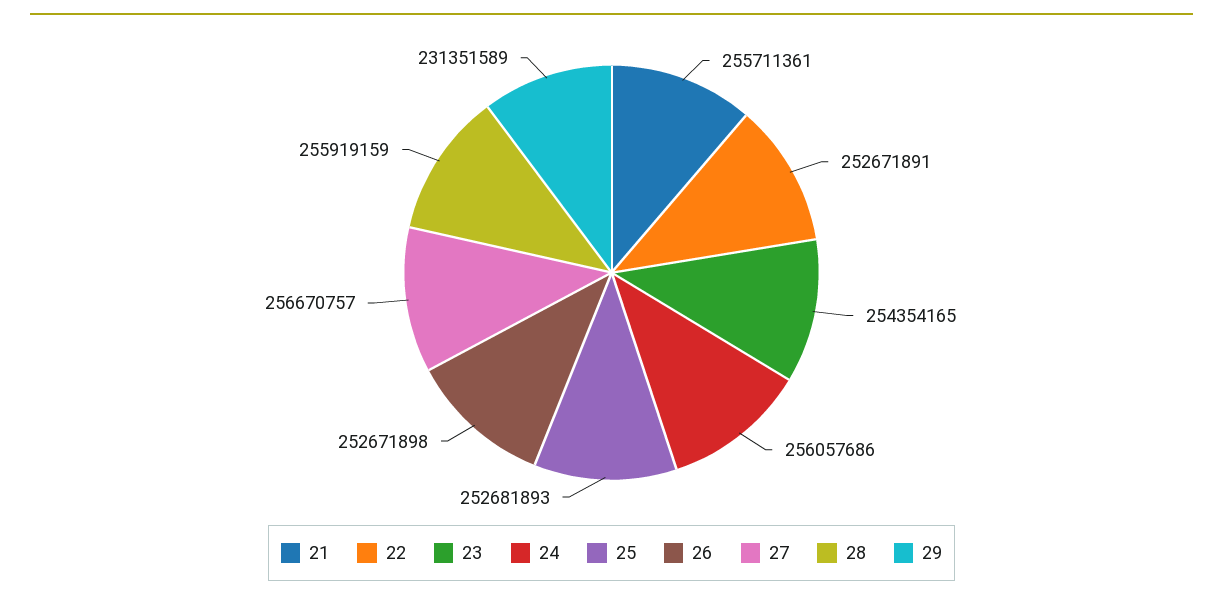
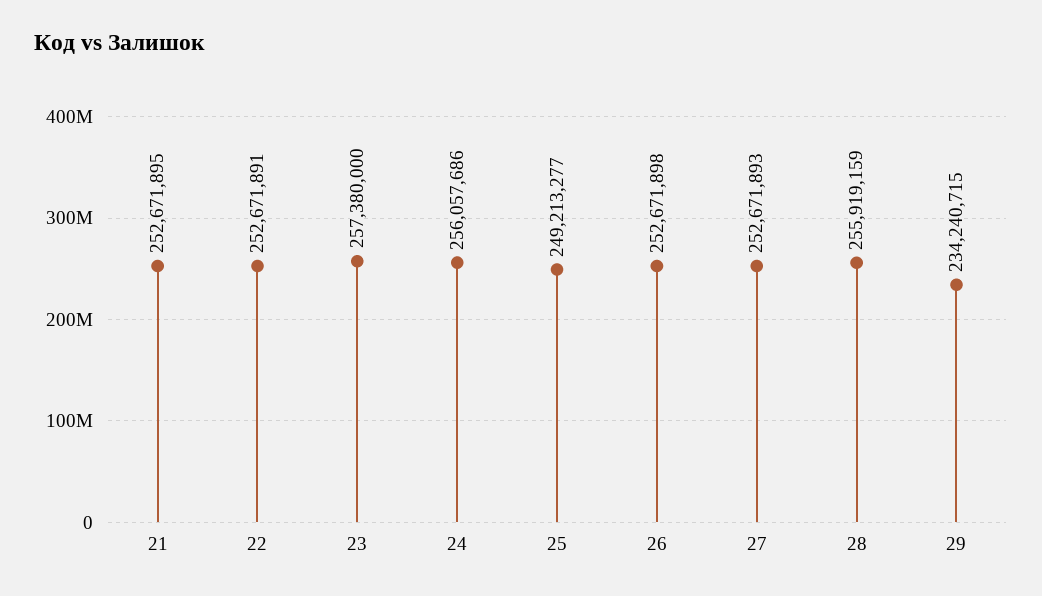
  {
-   "21": 255711361,
+   "21": 252671895,
    "22": 252671891,
-   "23": 254354165,
+   "23": 257380000,
    "24": 256057686,
-   "25": 252681893,
+   "25": 249213277,
    "26": 252671898,
-   "27": 256670757,
+   "27": 252671893,
    "28": 255919159,
-   "29": 231351589
+   "29": 234240715
  }

